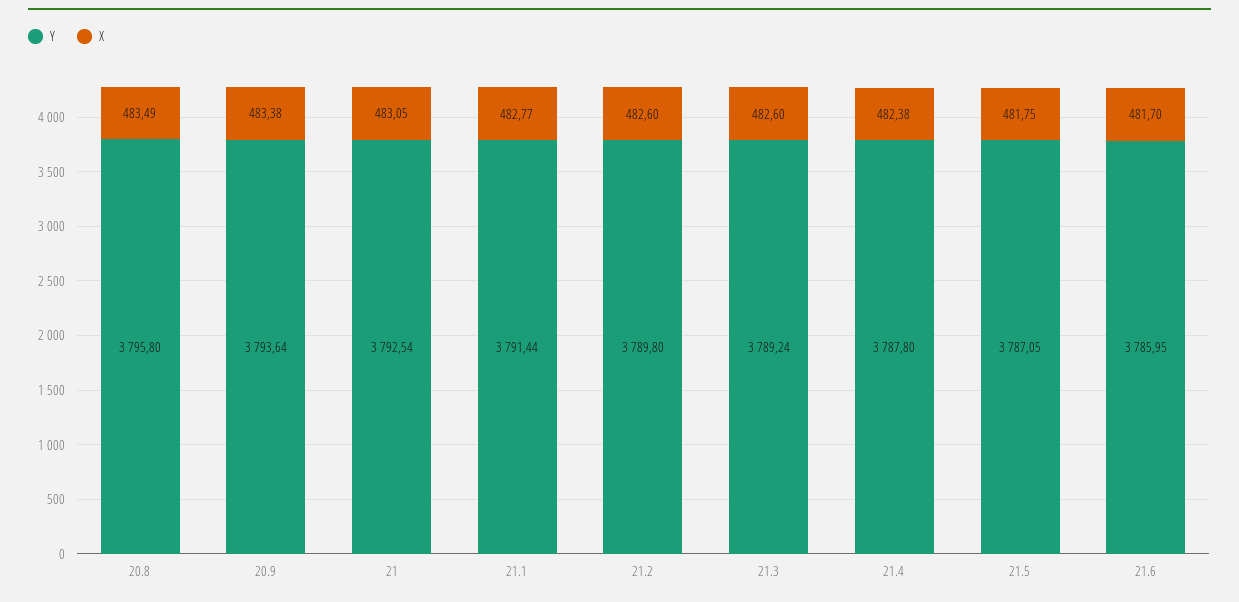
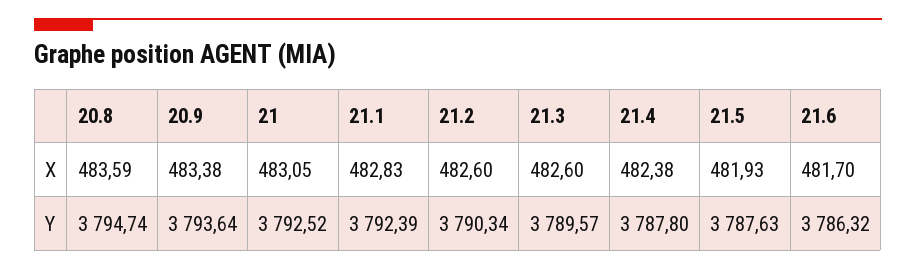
  {
    "Y": {
-     "20.8": 3795.8,
+     "20.8": 3794.74,
      "20.9": 3793.64,
-     "21": 3792.54,
+     "21": 3792.52,
-     "21.1": 3791.44,
+     "21.1": 3792.39,
-     "21.2": 3789.8,
+     "21.2": 3790.34,
-     "21.3": 3789.24,
+     "21.3": 3789.57,
      "21.4": 3787.8,
-     "21.5": 3787.05,
+     "21.5": 3787.63,
-     "21.6": 3785.95
+     "21.6": 3786.32
    },
    "X": {
-     "20.8": 483.49,
+     "20.8": 483.59,
      "20.9": 483.38,
      "21": 483.05,
-     "21.1": 482.77,
+     "21.1": 482.83,
      "21.2": 482.6,
      "21.3": 482.6,
      "21.4": 482.38,
-     "21.5": 481.75,
+     "21.5": 481.93,
      "21.6": 481.7
    }
  }

